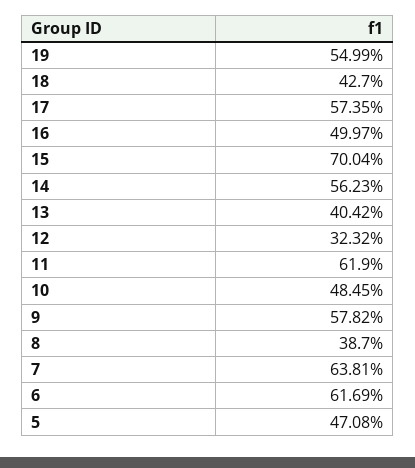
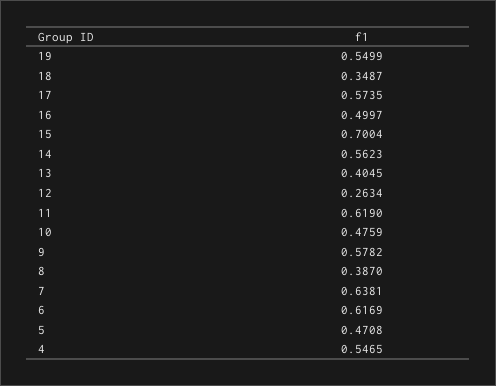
  {
    "19": 0.5499,
-   "18": 0.427,
+   "18": 0.3487,
    "17": 0.5735,
    "16": 0.4997,
    "15": 0.7004,
    "14": 0.5623,
-   "13": 0.4042,
+   "13": 0.4045,
-   "12": 0.3232,
+   "12": 0.2634,
    "11": 0.619,
-   "10": 0.4845,
+   "10": 0.4759,
    "9": 0.5782,
    "8": 0.387,
    "7": 0.6381,
    "6": 0.6169,
-   "5": 0.4708
+   "5": 0.4708,
+   "4": 0.5465
  }

